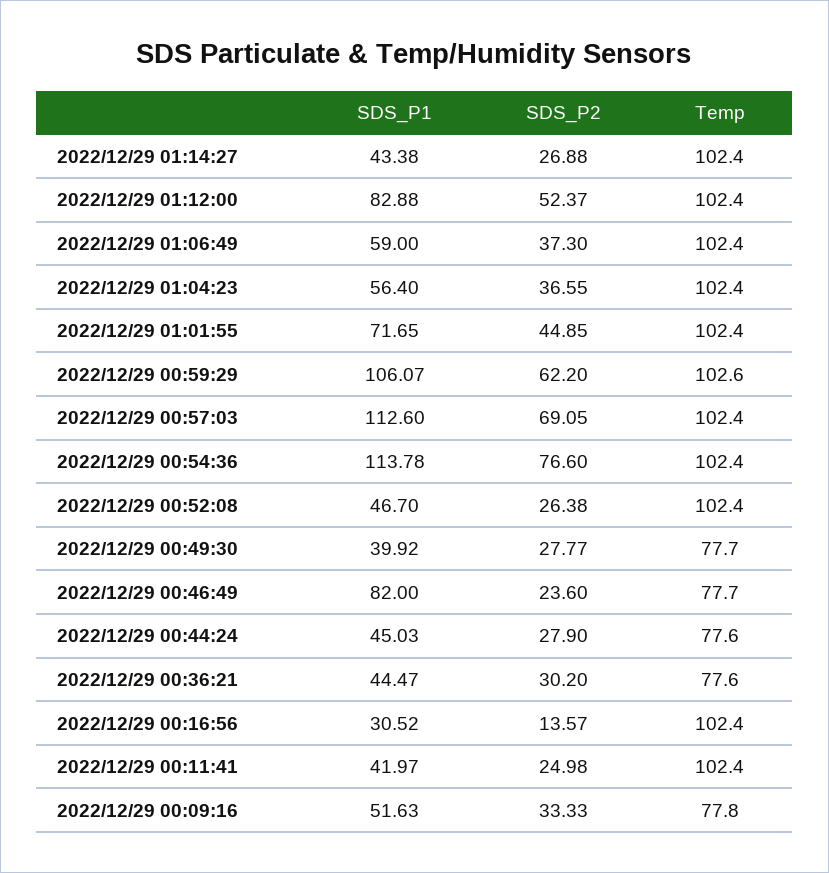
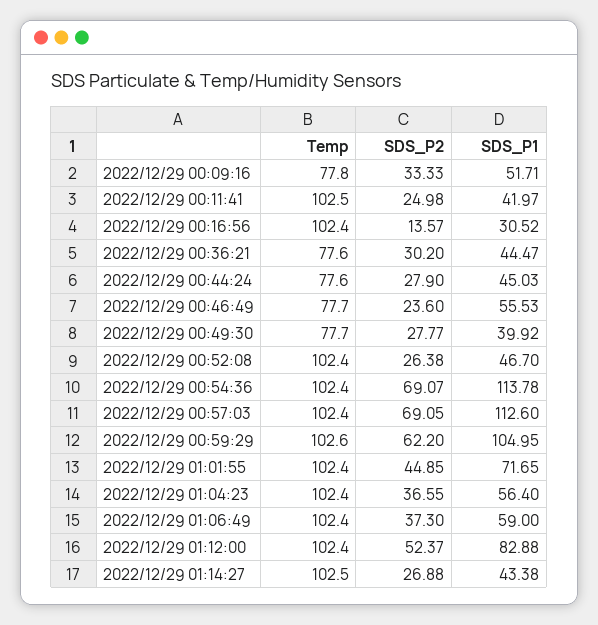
  {
    "SDS_P1": {
      "2022/12/29 01:14:27": 43.38,
      "2022/12/29 01:12:00": 82.88,
      "2022/12/29 01:06:49": 59,
      "2022/12/29 01:04:23": 56.4,
      "2022/12/29 01:01:55": 71.65,
-     "2022/12/29 00:59:29": 106.07,
+     "2022/12/29 00:59:29": 104.95,
      "2022/12/29 00:57:03": 112.6,
      "2022/12/29 00:54:36": 113.78,
      "2022/12/29 00:52:08": 46.7,
      "2022/12/29 00:49:30": 39.92,
-     "2022/12/29 00:46:49": 82,
+     "2022/12/29 00:46:49": 55.53,
      "2022/12/29 00:44:24": 45.03,
      "2022/12/29 00:36:21": 44.47,
      "2022/12/29 00:16:56": 30.52,
      "2022/12/29 00:11:41": 41.97,
-     "2022/12/29 00:09:16": 51.63
+     "2022/12/29 00:09:16": 51.71
    },
    "SDS_P2": {
      "2022/12/29 01:14:27": 26.88,
      "2022/12/29 01:12:00": 52.37,
      "2022/12/29 01:06:49": 37.3,
      "2022/12/29 01:04:23": 36.55,
      "2022/12/29 01:01:55": 44.85,
      "2022/12/29 00:59:29": 62.2,
      "2022/12/29 00:57:03": 69.05,
-     "2022/12/29 00:54:36": 76.6,
+     "2022/12/29 00:54:36": 69.07,
      "2022/12/29 00:52:08": 26.38,
      "2022/12/29 00:49:30": 27.77,
      "2022/12/29 00:46:49": 23.6,
      "2022/12/29 00:44:24": 27.9,
      "2022/12/29 00:36:21": 30.2,
      "2022/12/29 00:16:56": 13.57,
      "2022/12/29 00:11:41": 24.98,
      "2022/12/29 00:09:16": 33.33
    },
    "Temp": {
-     "2022/12/29 01:14:27": 102.4,
+     "2022/12/29 01:14:27": 102.5,
      "2022/12/29 01:12:00": 102.4,
      "2022/12/29 01:06:49": 102.4,
      "2022/12/29 01:04:23": 102.4,
      "2022/12/29 01:01:55": 102.4,
      "2022/12/29 00:59:29": 102.6,
      "2022/12/29 00:57:03": 102.4,
      "2022/12/29 00:54:36": 102.4,
      "2022/12/29 00:52:08": 102.4,
      "2022/12/29 00:49:30": 77.7,
      "2022/12/29 00:46:49": 77.7,
      "2022/12/29 00:44:24": 77.6,
      "2022/12/29 00:36:21": 77.6,
      "2022/12/29 00:16:56": 102.4,
-     "2022/12/29 00:11:41": 102.4,
+     "2022/12/29 00:11:41": 102.5,
      "2022/12/29 00:09:16": 77.8
    }
  }

